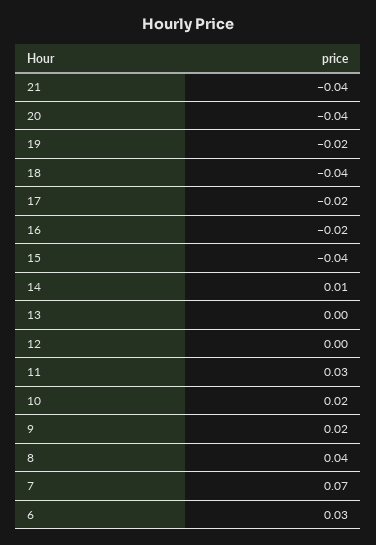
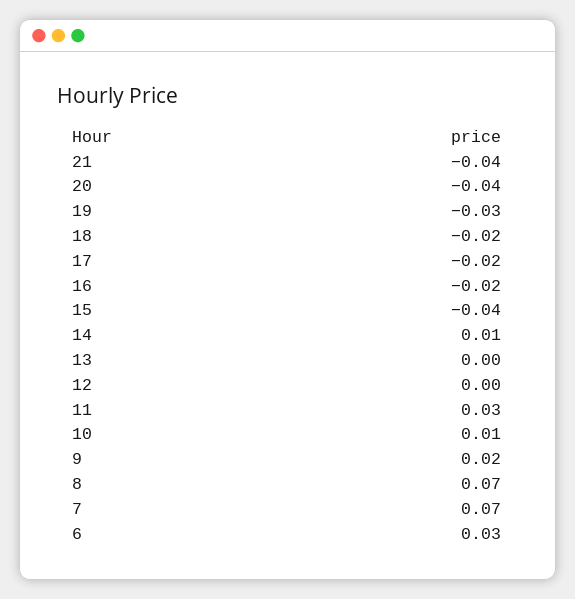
  {
    "21": -0.04,
    "20": -0.04,
-   "19": -0.02,
+   "19": -0.03,
-   "18": -0.04,
+   "18": -0.02,
    "17": -0.02,
    "16": -0.02,
    "15": -0.04,
    "14": 0.01,
    "13": 0,
    "12": 0,
    "11": 0.03,
-   "10": 0.02,
+   "10": 0.01,
    "9": 0.02,
-   "8": 0.04,
+   "8": 0.07,
    "7": 0.07,
    "6": 0.03
  }

